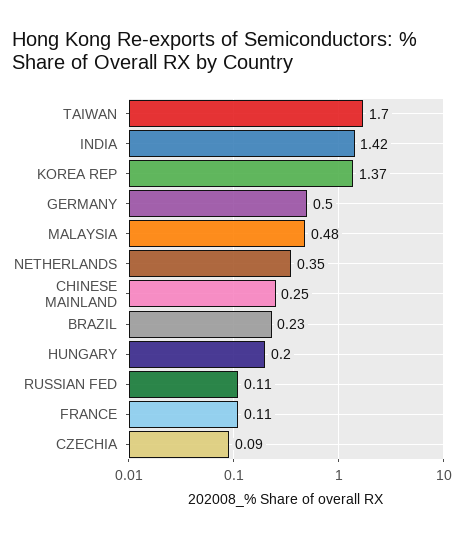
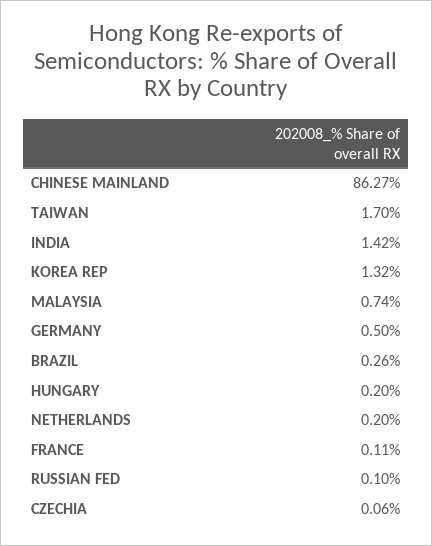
  {
    "TAIWAN": 1.7,
    "INDIA": 1.42,
-   "KOREA REP": 1.37,
+   "KOREA REP": 1.32,
    "GERMANY": 0.5,
-   "MALAYSIA": 0.48,
+   "MALAYSIA": 0.74,
-   "NETHERLANDS": 0.35,
+   "NETHERLANDS": 0.2,
-   "CHINESE MAINLAND": 0.25,
+   "CHINESE MAINLAND": 86.27,
-   "BRAZIL": 0.23,
+   "BRAZIL": 0.26,
    "HUNGARY": 0.2,
-   "RUSSIAN FED": 0.11,
+   "RUSSIAN FED": 0.1,
    "FRANCE": 0.11,
-   "CZECHIA": 0.09
+   "CZECHIA": 0.06
  }

